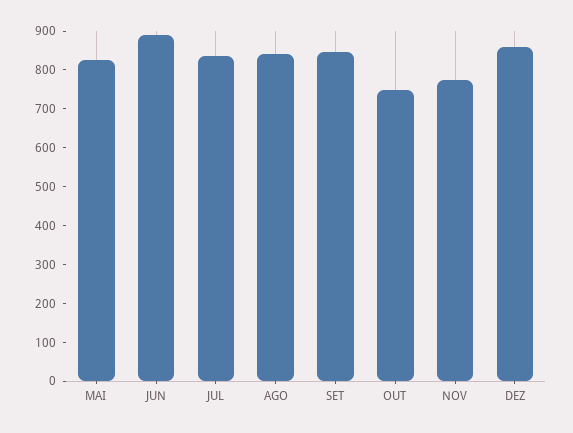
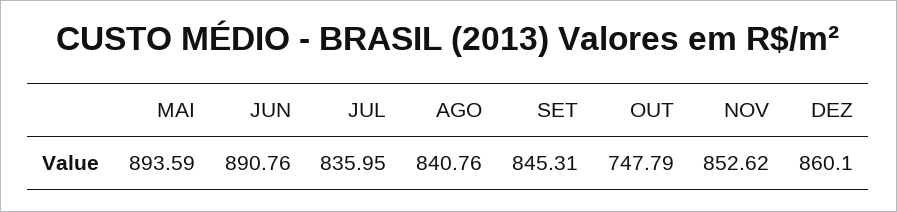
  {
-   "MAI": 825,
+   "MAI": 893.59,
    "JUN": 890.76,
    "JUL": 835.95,
    "AGO": 840.76,
    "SET": 845.31,
    "OUT": 747.79,
-   "NOV": 775,
+   "NOV": 852.62,
    "DEZ": 860.1
  }

